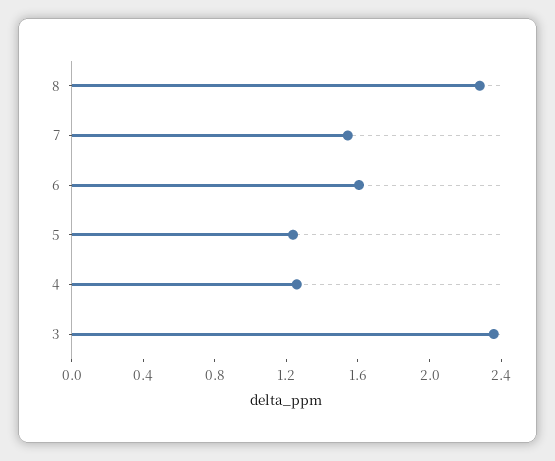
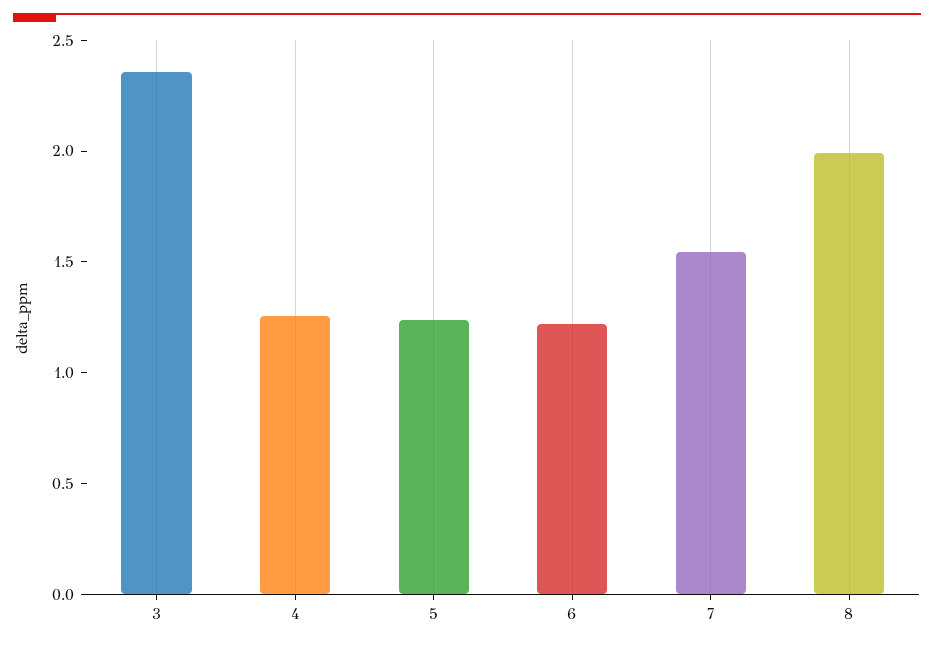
  {
-   "8": 2.3,
+   "8": 2,
    "7": 1.5,
-   "6": 1.6,
+   "6": 1.2,
    "5": 1.2,
    "4": 1.3,
    "3": 2.4
  }

